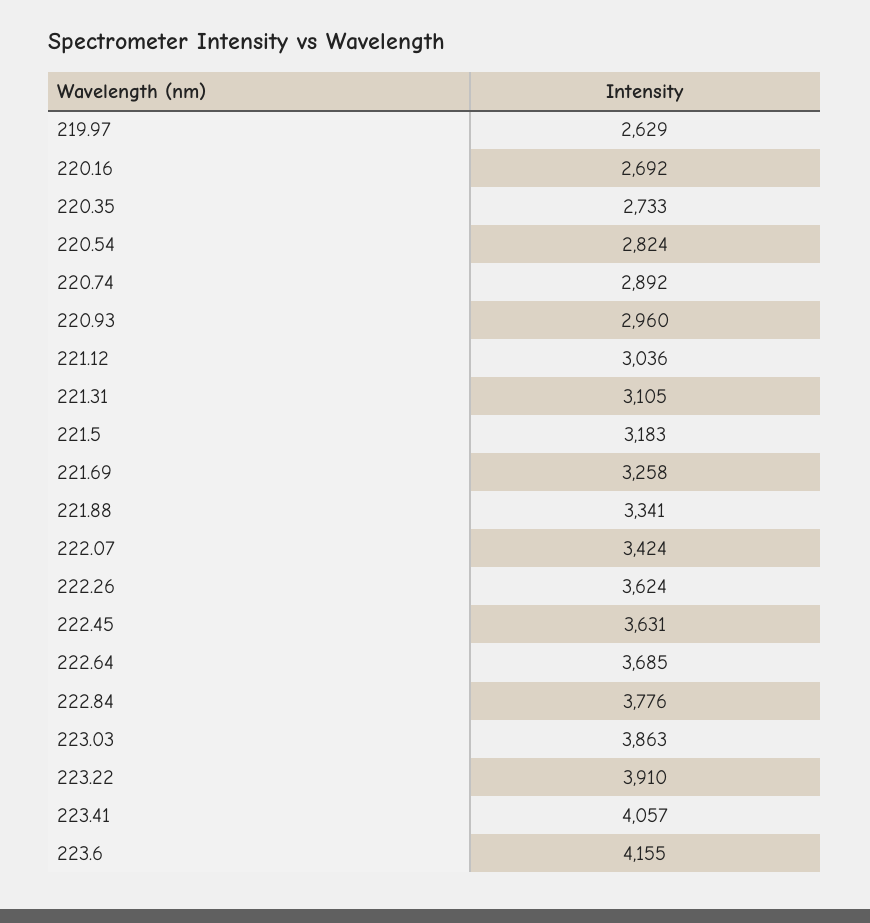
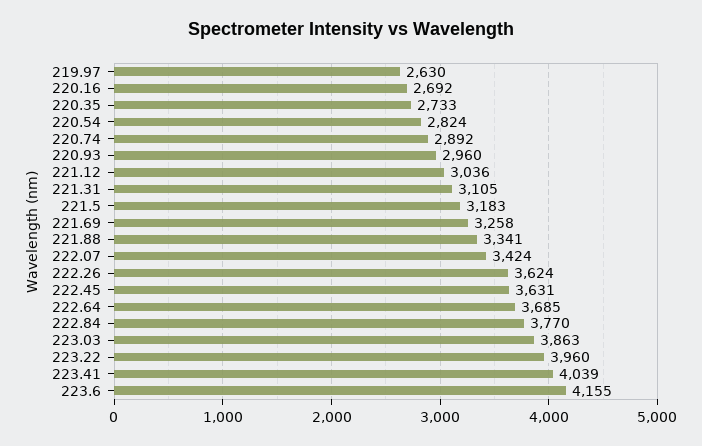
  {
-   "219.97": 2629,
+   "219.97": 2630,
    "220.16": 2692,
    "220.35": 2733,
    "220.54": 2824,
    "220.74": 2892,
    "220.93": 2960,
    "221.12": 3036,
    "221.31": 3105,
    "221.5": 3183,
    "221.69": 3258,
    "221.88": 3341,
    "222.07": 3424,
    "222.26": 3624,
    "222.45": 3631,
    "222.64": 3685,
-   "222.84": 3776,
+   "222.84": 3770,
    "223.03": 3863,
-   "223.22": 3910,
+   "223.22": 3960,
-   "223.41": 4057,
+   "223.41": 4039,
    "223.6": 4155
  }

